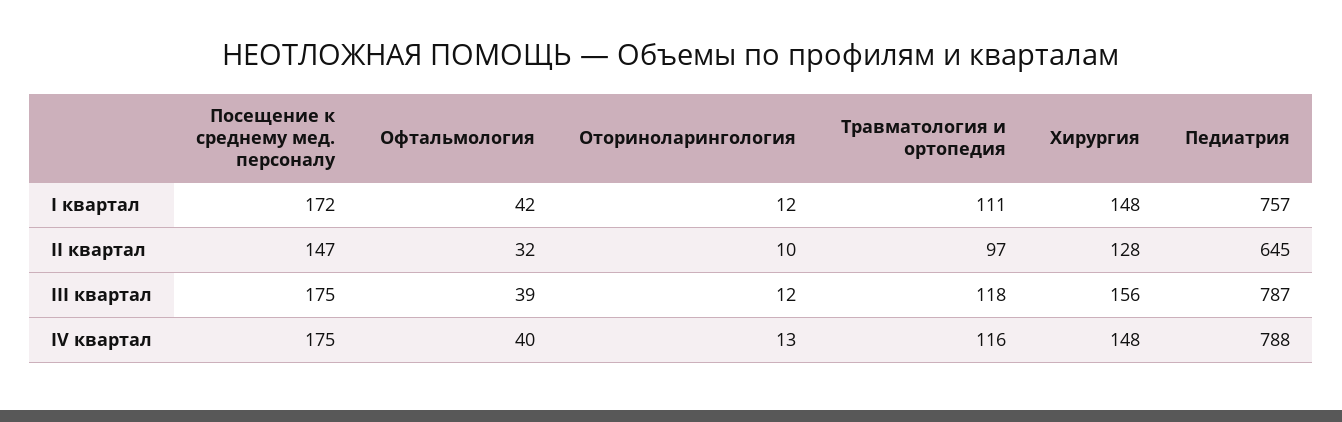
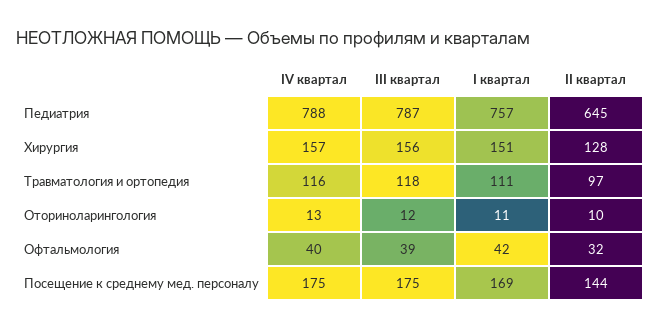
  {
    "Посещение к среднему мед. персоналу": {
-     "I квартал": 172,
+     "I квартал": 169,
-     "II квартал": 147,
+     "II квартал": 144,
      "III квартал": 175,
      "IV квартал": 175
    },
    "Офтальмология": {
      "I квартал": 42,
      "II квартал": 32,
      "III квартал": 39,
      "IV квартал": 40
    },
    "Оториноларингология": {
-     "I квартал": 12,
+     "I квартал": 11,
      "II квартал": 10,
      "III квартал": 12,
      "IV квартал": 13
    },
    "Травматология и ортопедия": {
      "I квартал": 111,
      "II квартал": 97,
      "III квартал": 118,
      "IV квартал": 116
    },
    "Хирургия": {
-     "I квартал": 148,
+     "I квартал": 151,
      "II квартал": 128,
      "III квартал": 156,
-     "IV квартал": 148
+     "IV квартал": 157
    },
    "Педиатрия": {
      "I квартал": 757,
      "II квартал": 645,
      "III квартал": 787,
      "IV квартал": 788
    }
  }

